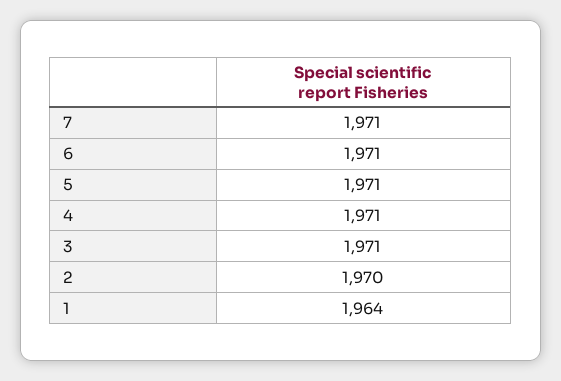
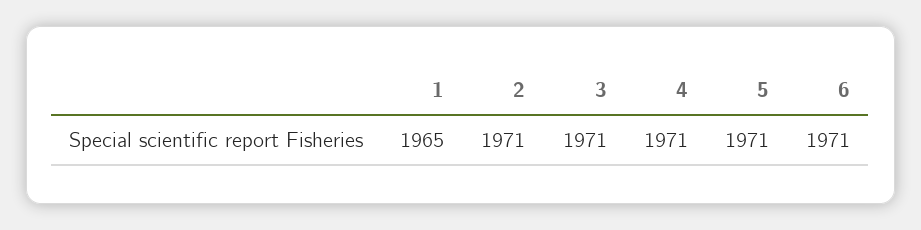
  {
-   "7": 1971,
    "6": 1971,
    "5": 1971,
    "4": 1971,
    "3": 1971,
-   "2": 1970,
+   "2": 1971,
-   "1": 1964
+   "1": 1965
  }

